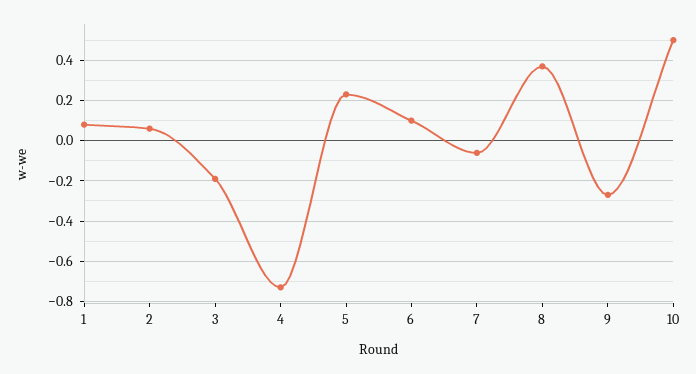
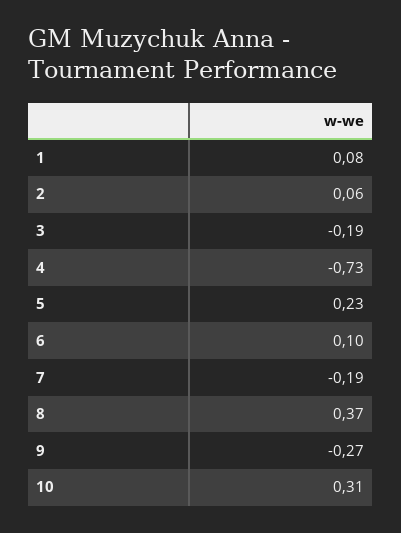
  {
    "1": 0.08,
    "2": 0.06,
    "3": -0.19,
    "4": -0.73,
    "5": 0.23,
    "6": 0.1,
-   "7": -0.05,
+   "7": -0.19,
    "8": 0.37,
    "9": -0.27,
-   "10": 0.5
+   "10": 0.31
  }

